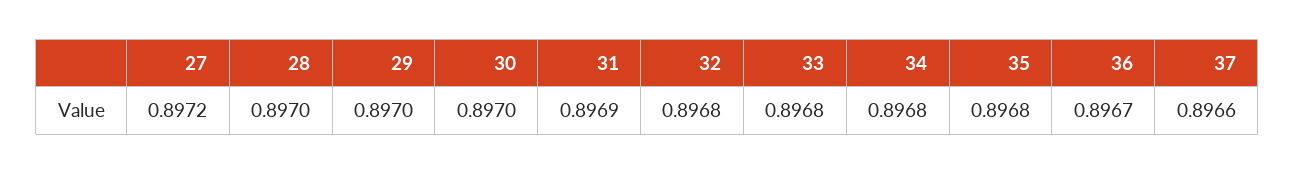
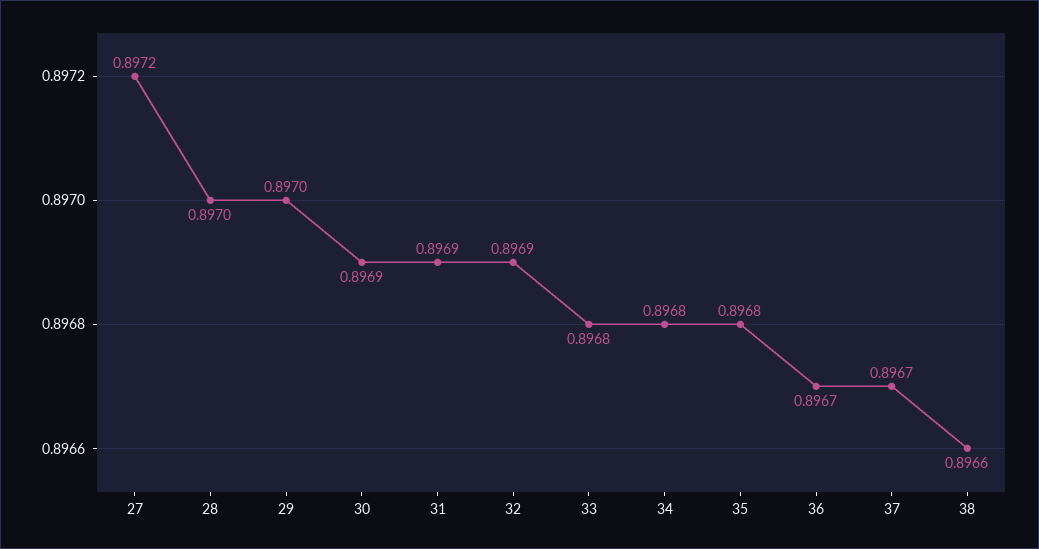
  {
    "27": 0.8972,
    "28": 0.897,
    "29": 0.897,
-   "30": 0.897,
+   "30": 0.8969,
    "31": 0.8969,
-   "32": 0.8968,
+   "32": 0.8969,
    "33": 0.8968,
    "34": 0.8968,
    "35": 0.8968,
    "36": 0.8967,
-   "37": 0.8966
+   "37": 0.8967,
+   "38": 0.8966
  }

